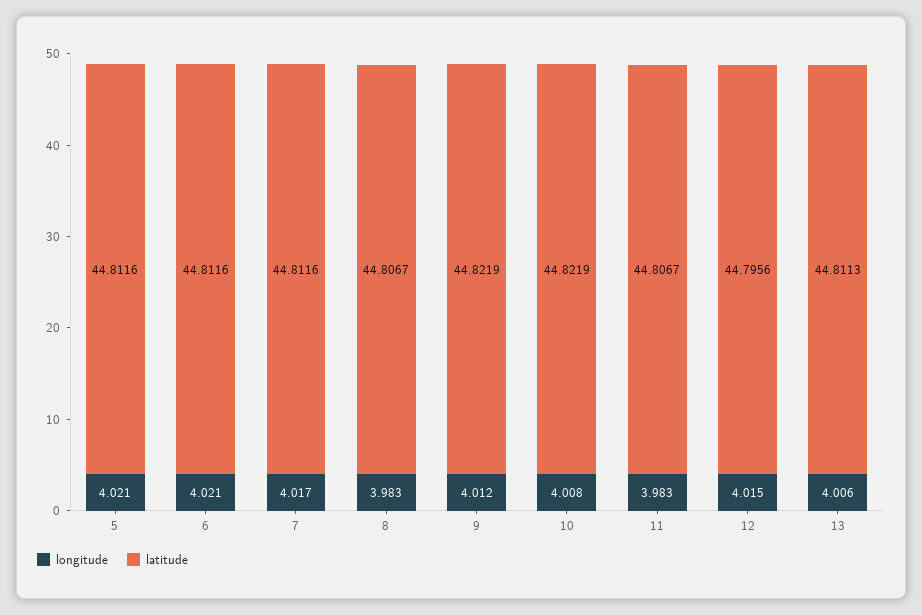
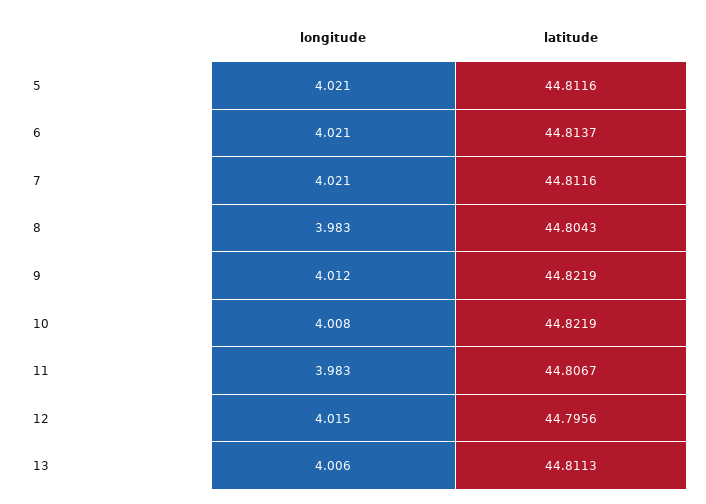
  {
    "longitude": {
      "5": 4.021,
      "6": 4.021,
-     "7": 4.017,
+     "7": 4.021,
      "8": 3.983,
      "9": 4.012,
      "10": 4.008,
      "11": 3.983,
      "12": 4.015,
      "13": 4.006
    },
    "latitude": {
      "5": 44.8116,
-     "6": 44.8116,
+     "6": 44.8137,
      "7": 44.8116,
-     "8": 44.8067,
+     "8": 44.8043,
      "9": 44.8219,
      "10": 44.8219,
      "11": 44.8067,
      "12": 44.7956,
      "13": 44.8113
    }
  }

